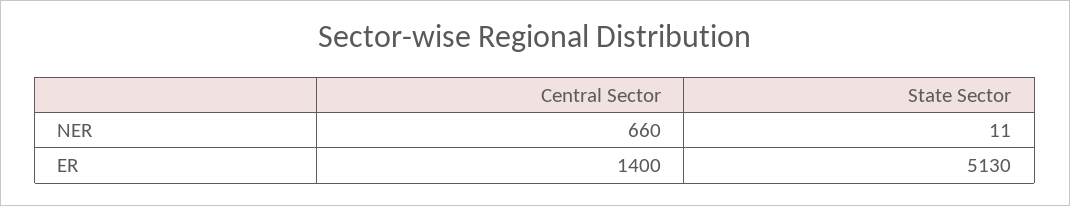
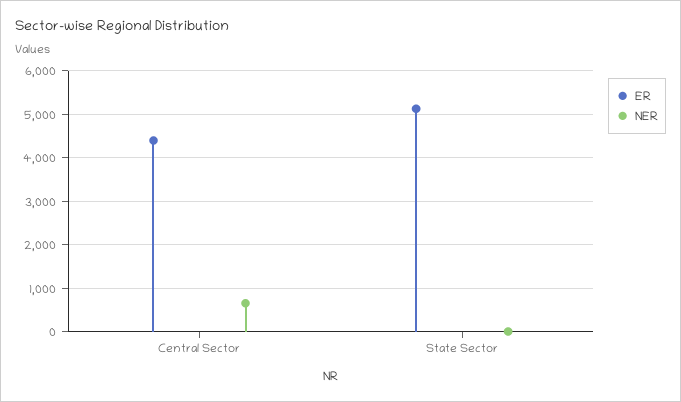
  {
    "NER": {
      "Central Sector": 660,
      "State Sector": 11
    },
    "ER": {
-     "Central Sector": 1400,
+     "Central Sector": 4400,
      "State Sector": 5130
    }
  }

